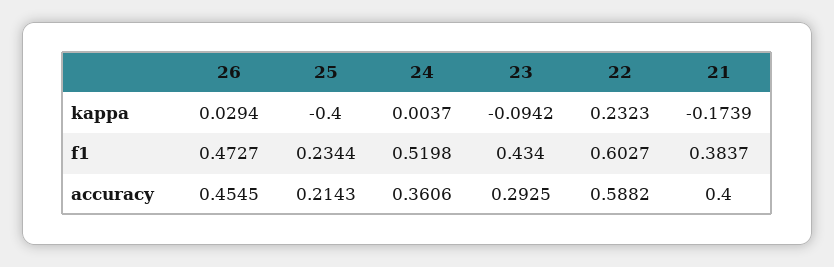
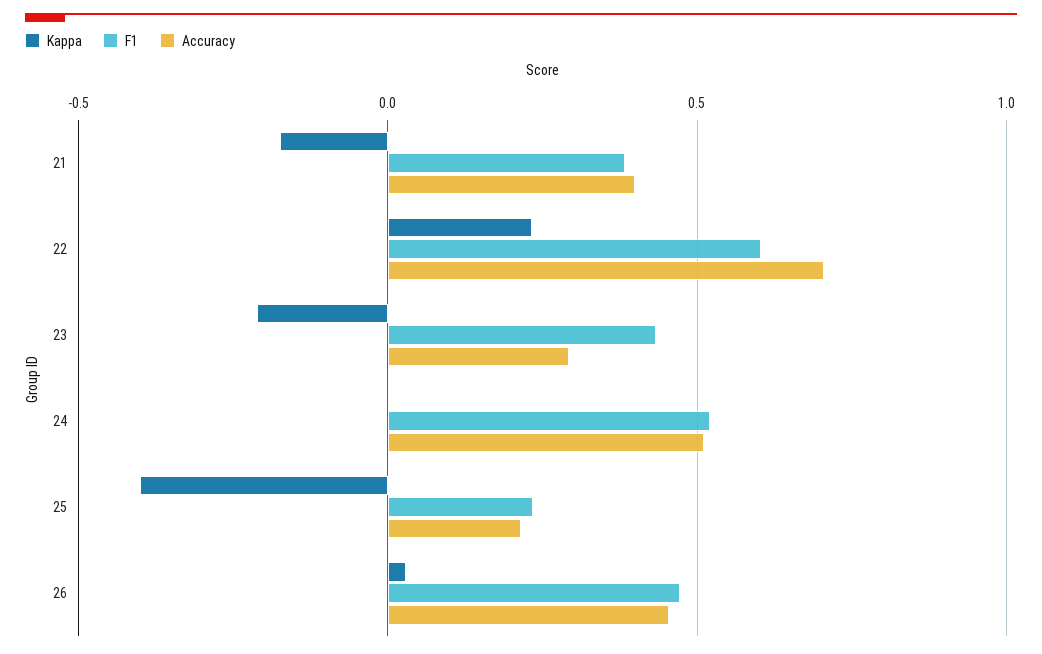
  {
    "kappa": {
      "26": 0.0294,
      "25": -0.4,
      "24": 0.0037,
-     "23": -0.0942,
+     "23": -0.2,
      "22": 0.2323,
      "21": -0.1739
    },
    "f1": {
      "26": 0.4727,
      "25": 0.2344,
      "24": 0.5198,
      "23": 0.434,
      "22": 0.6027,
      "21": 0.3837
    },
    "accuracy": {
      "26": 0.4545,
      "25": 0.2143,
-     "24": 0.3606,
+     "24": 0.5,
      "23": 0.2925,
-     "22": 0.5882,
+     "22": 0.7,
      "21": 0.4
    }
  }

